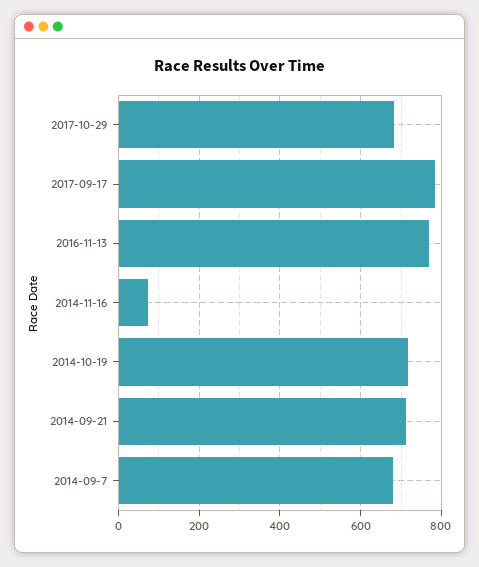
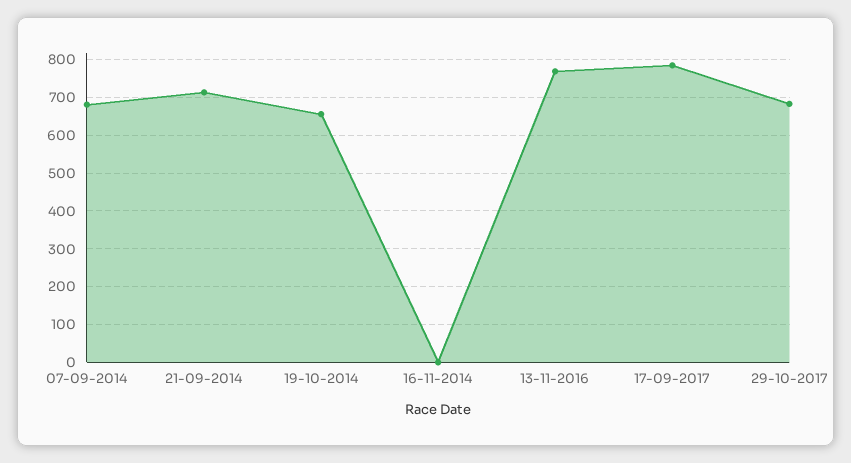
  {
    "2017-10-29": 680,
    "2017-09-17": 780,
    "2016-11-13": 760,
-   "2014-11-16": 80,
+   "2014-11-16": 0,
-   "2014-10-19": 720,
+   "2014-10-19": 660,
    "2014-09-21": 720,
    "2014-09-7": 680
  }

